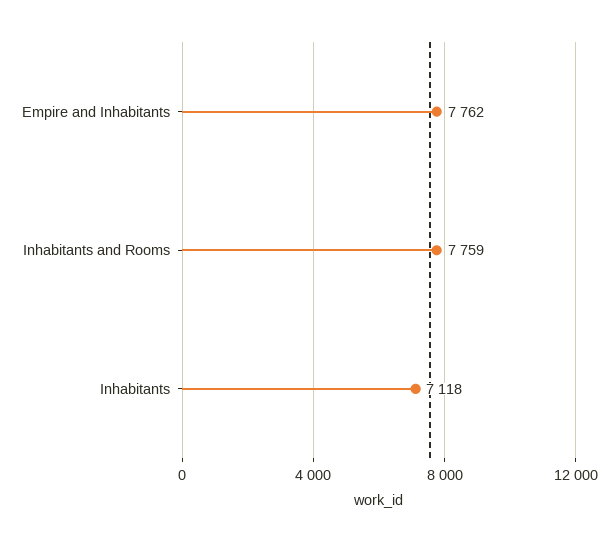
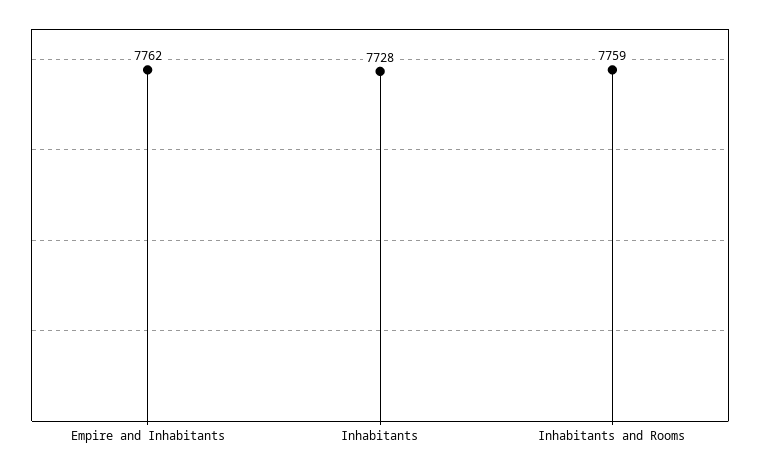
  {
    "Empire and Inhabitants": 7762,
    "Inhabitants and Rooms": 7759,
-   "Inhabitants": 7118
+   "Inhabitants": 7728
  }

